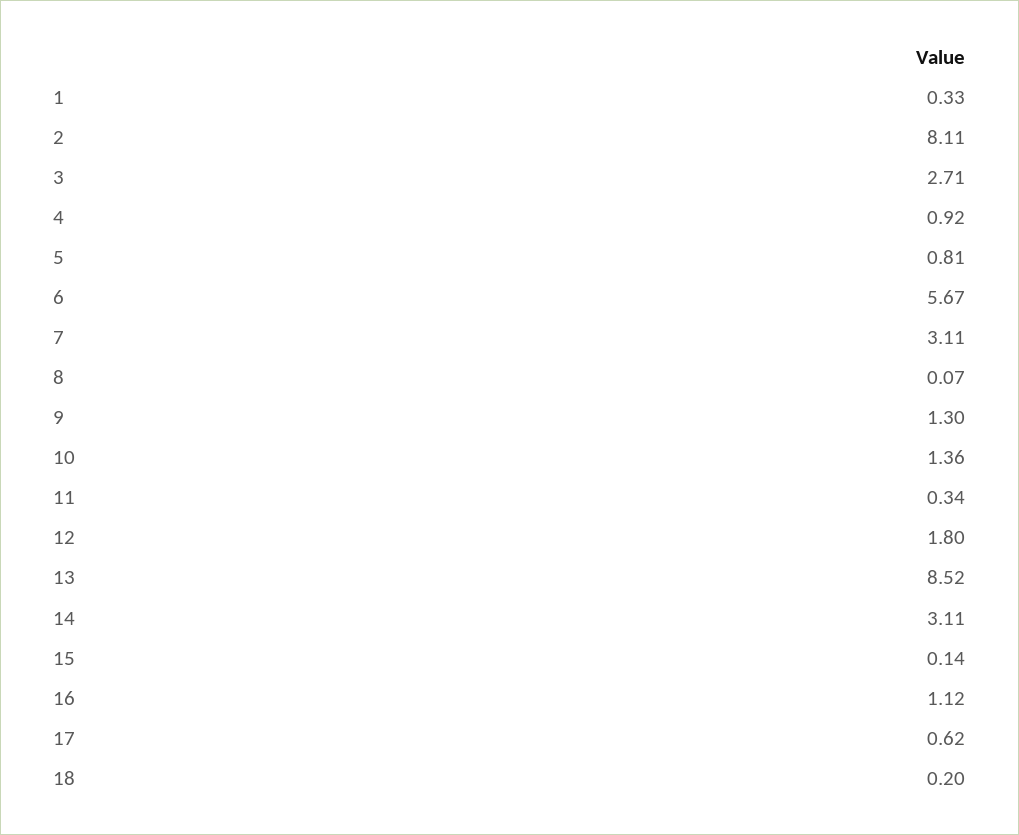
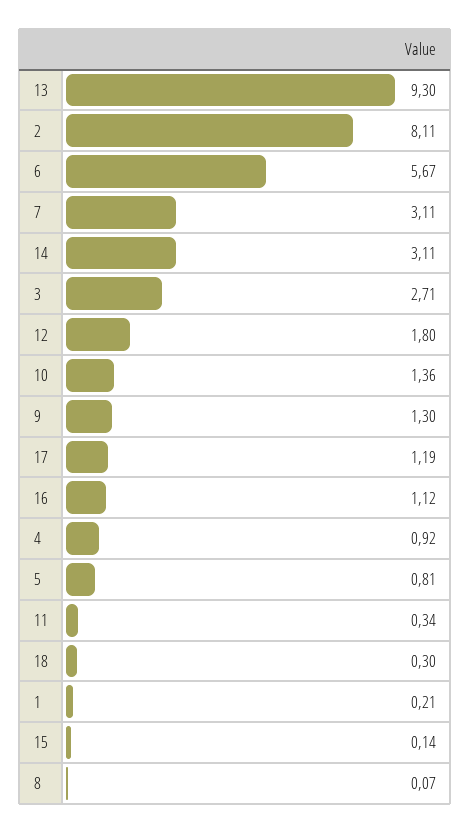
  {
-   "1": 0.33,
+   "1": 0.21,
    "2": 8.11,
    "3": 2.71,
    "4": 0.92,
    "5": 0.81,
    "6": 5.67,
    "7": 3.11,
    "8": 0.07,
    "9": 1.3,
    "10": 1.36,
    "11": 0.34,
    "12": 1.8,
-   "13": 8.52,
+   "13": 9.3,
    "14": 3.11,
    "15": 0.14,
    "16": 1.12,
-   "17": 0.62,
+   "17": 1.19,
-   "18": 0.2
+   "18": 0.3
  }

